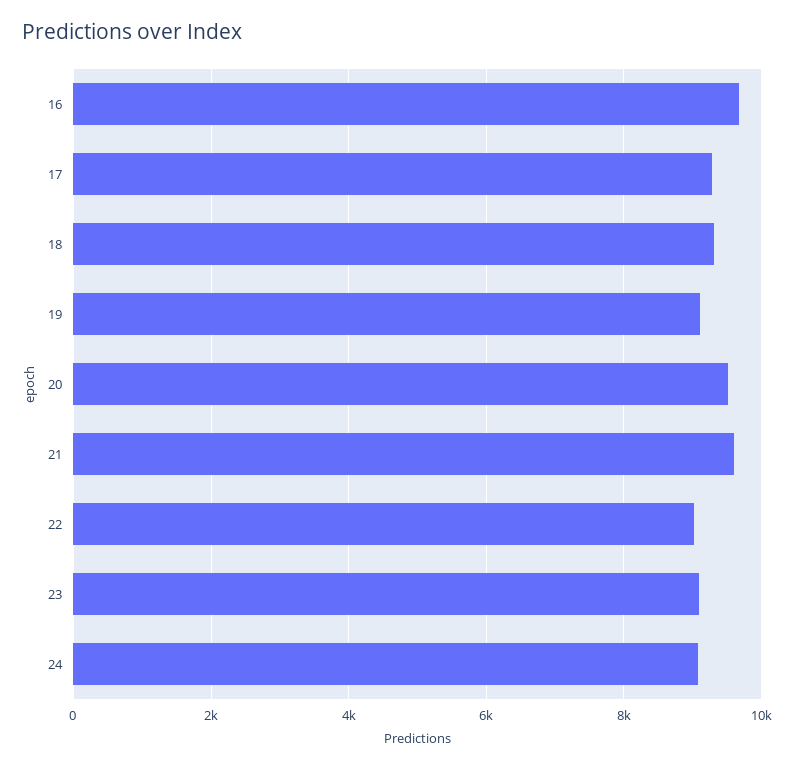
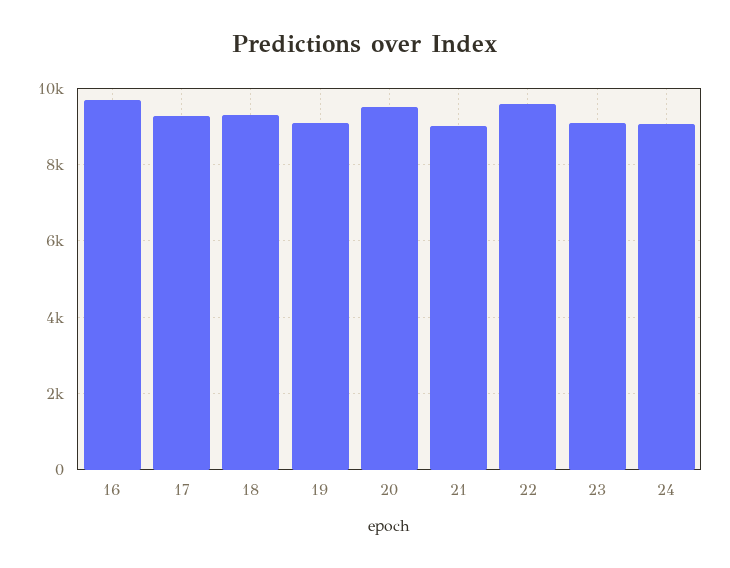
  {
    "16": 9600,
    "17": 9200,
    "18": 9400,
    "19": 9000,
    "20": 9600,
-   "21": 9600,
+   "21": 9000,
-   "22": 9000,
+   "22": 9600,
    "23": 9000,
    "24": 9000
  }

